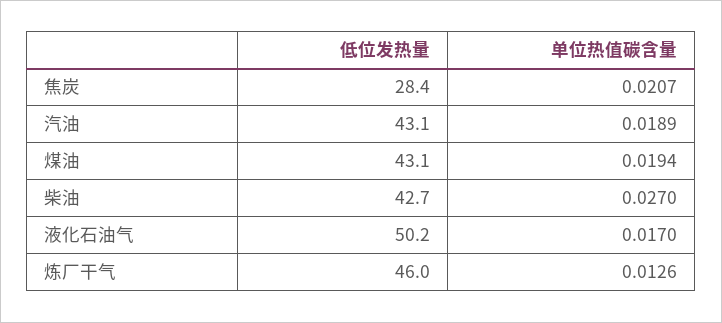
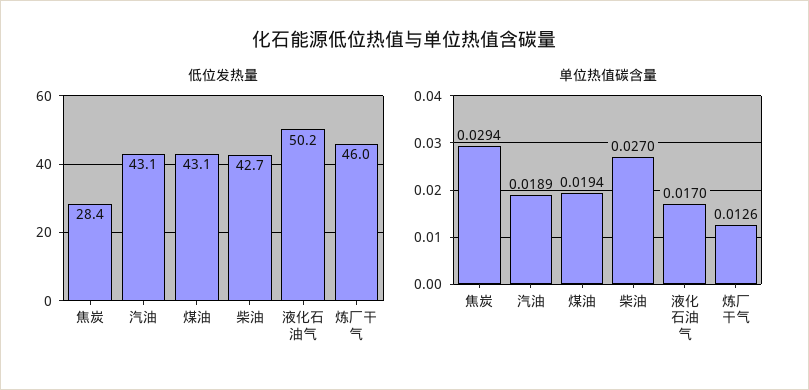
  {
    "低位发热量": {
      "焦炭": 28.4,
      "汽油": 43.1,
      "煤油": 43.1,
      "柴油": 42.7,
      "液化石油气": 50.2,
      "炼厂干气": 46
    },
    "单位热值碳含量": {
-     "焦炭": 0.0207,
+     "焦炭": 0.0294,
      "汽油": 0.0189,
      "煤油": 0.0194,
      "柴油": 0.027,
      "液化石油气": 0.017,
      "炼厂干气": 0.0126
    }
  }

